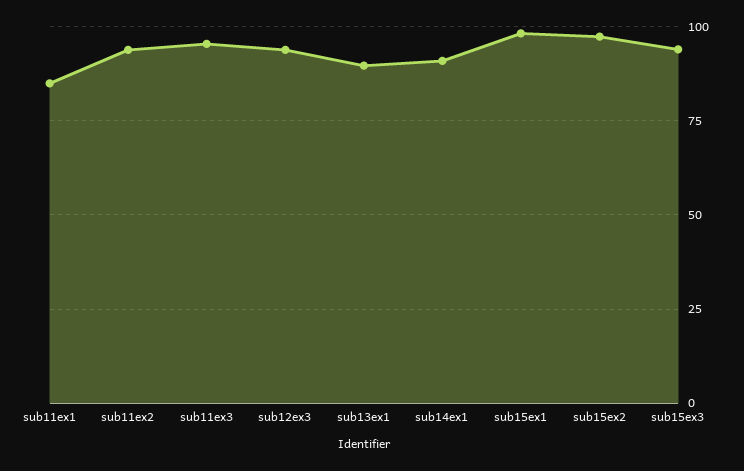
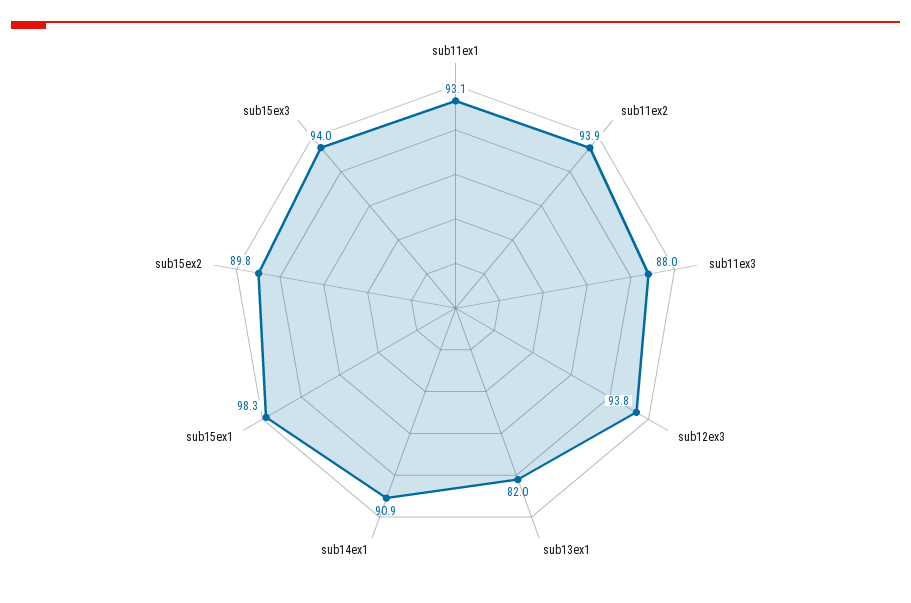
  {
-   "sub11ex1": 85,
+   "sub11ex1": 93.1,
    "sub11ex2": 93.9,
-   "sub11ex3": 95,
+   "sub11ex3": 88,
    "sub12ex3": 93.8,
-   "sub13ex1": 90,
+   "sub13ex1": 82,
    "sub14ex1": 90.9,
    "sub15ex1": 98.3,
-   "sub15ex2": 97.5,
+   "sub15ex2": 89.8,
    "sub15ex3": 94
  }

